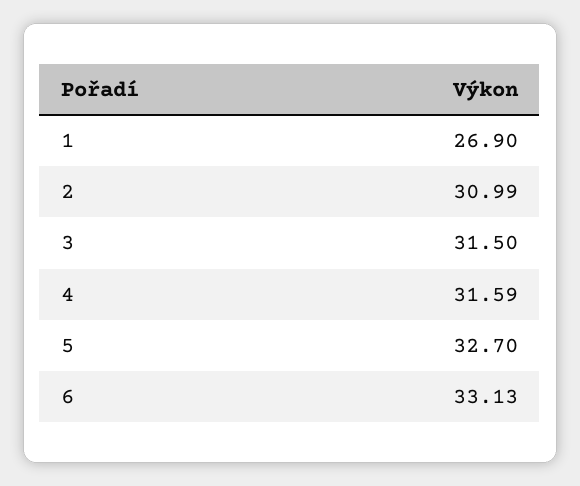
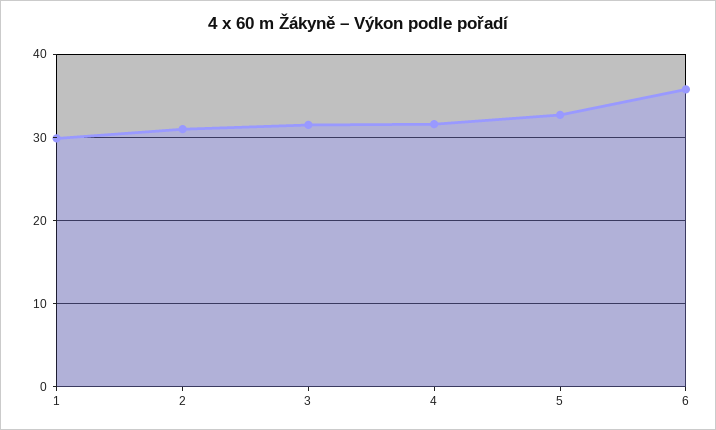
  {
-   "1": 26.9,
+   "1": 30,
    "2": 30.99,
    "3": 31.5,
    "4": 31.59,
    "5": 32.7,
-   "6": 33.13
+   "6": 36
  }

